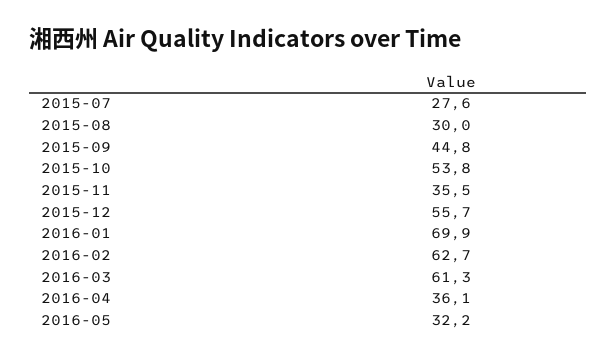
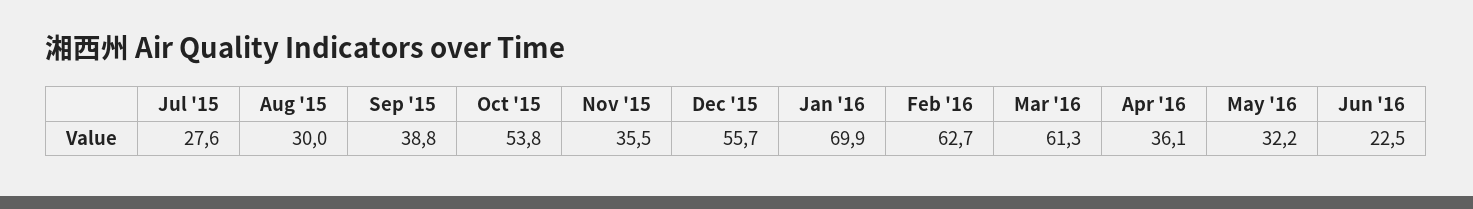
  {
    "2015-07": 27.6,
    "2015-08": 30,
-   "2015-09": 44.8,
+   "2015-09": 38.8,
    "2015-10": 53.8,
    "2015-11": 35.5,
    "2015-12": 55.7,
    "2016-01": 69.9,
    "2016-02": 62.7,
    "2016-03": 61.3,
    "2016-04": 36.1,
-   "2016-05": 32.2
+   "2016-05": 32.2,
+   "Jun '16": 22.5
  }

